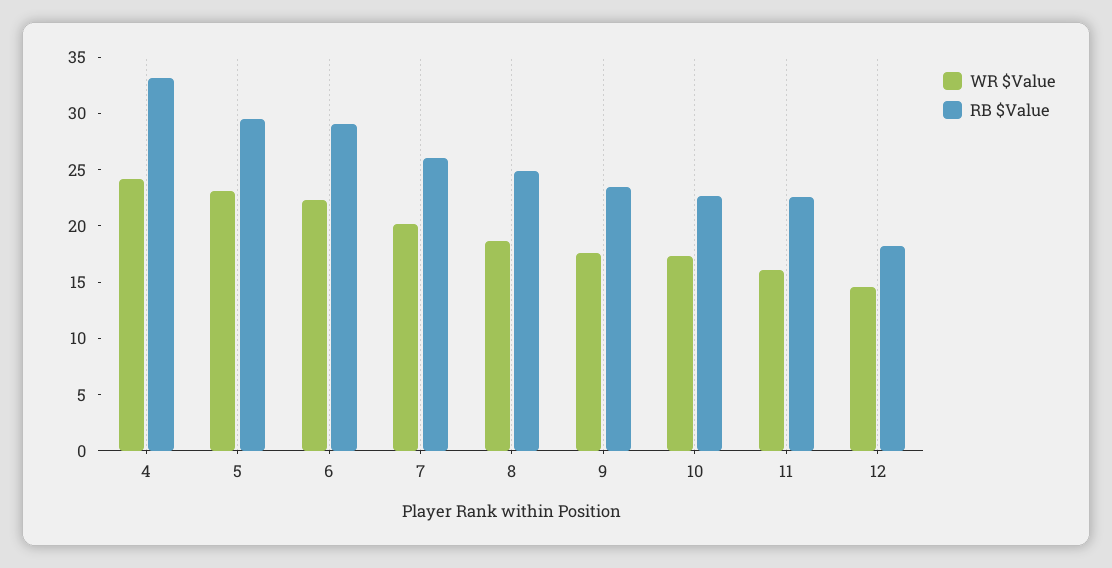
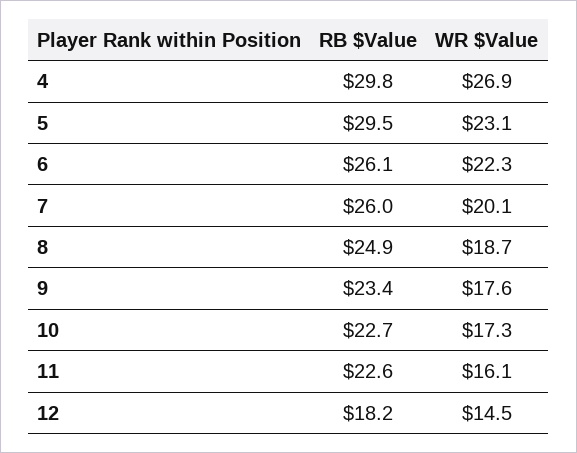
  {
    "WR $Value": {
-     "4": 24,
+     "4": 26.9,
      "5": 23.1,
      "6": 22.3,
      "7": 20.1,
      "8": 18.7,
      "9": 17.6,
      "10": 17.3,
      "11": 16.1,
      "12": 14.5
    },
    "RB $Value": {
-     "4": 33,
+     "4": 29.8,
      "5": 29.5,
-     "6": 29,
+     "6": 26.1,
      "7": 26,
      "8": 24.9,
      "9": 23.4,
      "10": 22.7,
      "11": 22.6,
      "12": 18.2
    }
  }

